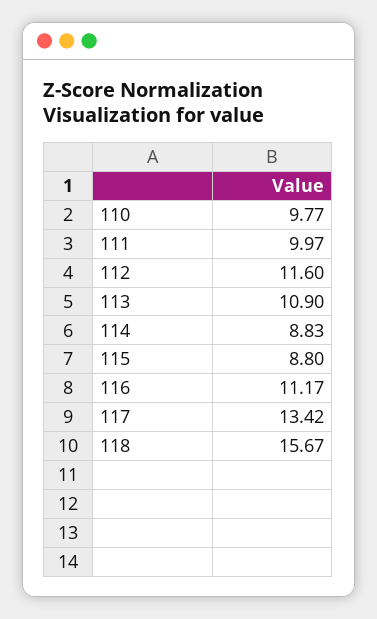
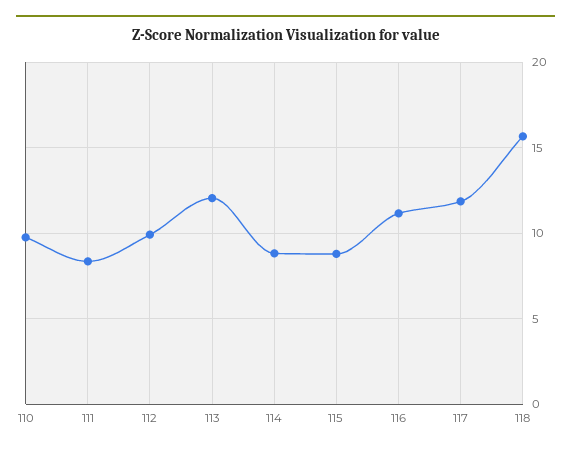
  {
    "110": 9.77,
-   "111": 9.97,
+   "111": 8.5,
-   "112": 11.6,
+   "112": 10,
-   "113": 10.9,
+   "113": 12,
    "114": 8.83,
    "115": 8.8,
    "116": 11.17,
-   "117": 13.42,
+   "117": 12,
    "118": 15.67
  }

